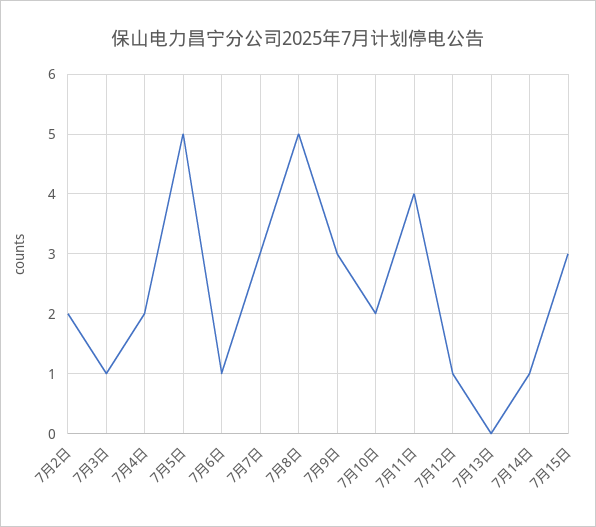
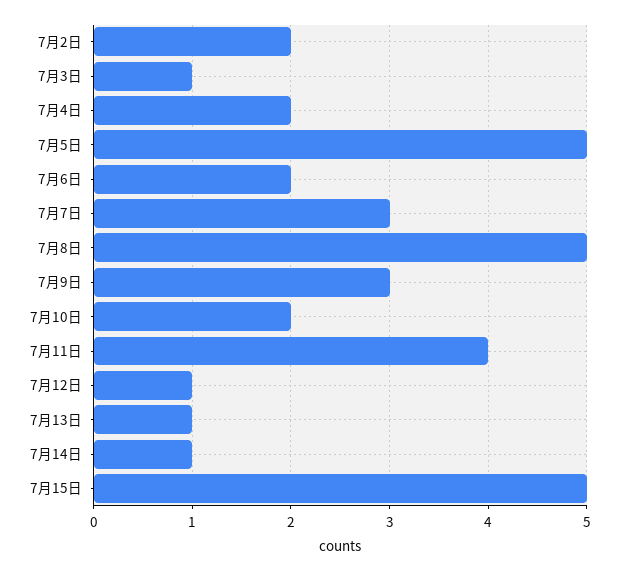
  {
    "7月2日": 2,
    "7月3日": 1,
    "7月4日": 2,
    "7月5日": 5,
-   "7月6日": 1,
+   "7月6日": 2,
    "7月7日": 3,
    "7月8日": 5,
    "7月9日": 3,
    "7月10日": 2,
    "7月11日": 4,
    "7月12日": 1,
-   "7月13日": 0,
+   "7月13日": 1,
    "7月14日": 1,
-   "7月15日": 3
+   "7月15日": 5
  }

